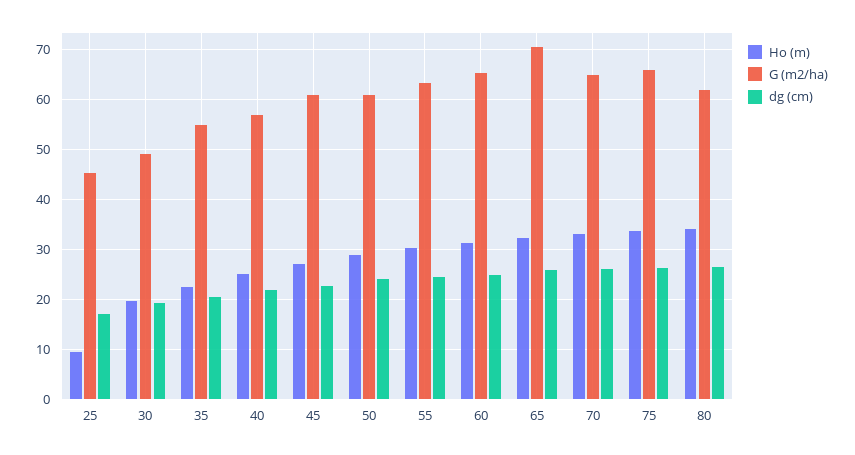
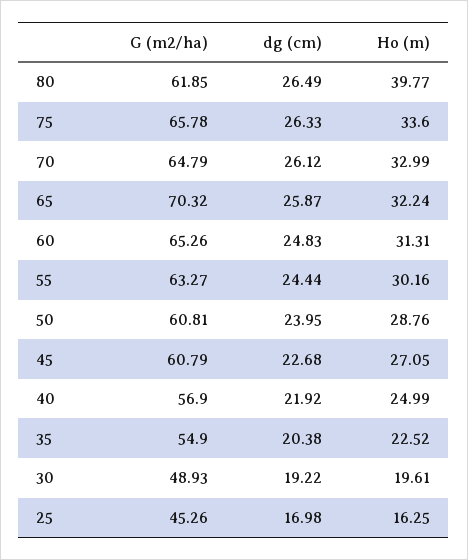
  {
    "Ho (m)": {
-     "25": 10,
+     "25": 16.25,
      "30": 19.61,
      "35": 22.52,
      "40": 24.99,
      "45": 27.05,
      "50": 28.76,
      "55": 30.16,
      "60": 31.31,
      "65": 32.24,
      "70": 32.99,
      "75": 33.6,
-     "80": 34
+     "80": 39.77
    },
    "G (m2/ha)": {
      "25": 45.26,
      "30": 48.93,
      "35": 54.9,
      "40": 56.9,
      "45": 60.79,
      "50": 60.81,
      "55": 63.27,
      "60": 65.26,
      "65": 70.32,
      "70": 64.79,
      "75": 65.78,
      "80": 61.85
    },
    "dg (cm)": {
      "25": 16.98,
      "30": 19.22,
      "35": 20.38,
      "40": 21.92,
      "45": 22.68,
      "50": 23.95,
      "55": 24.44,
      "60": 24.83,
      "65": 25.87,
      "70": 26.12,
      "75": 26.33,
      "80": 26.49
    }
  }

